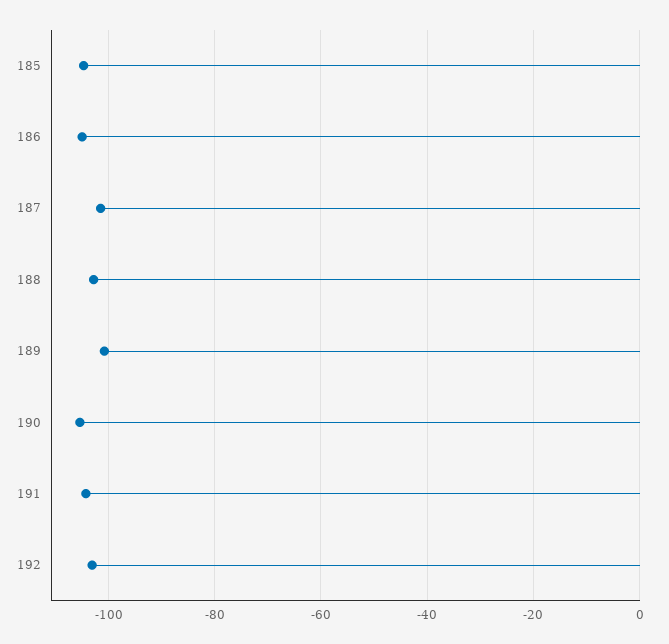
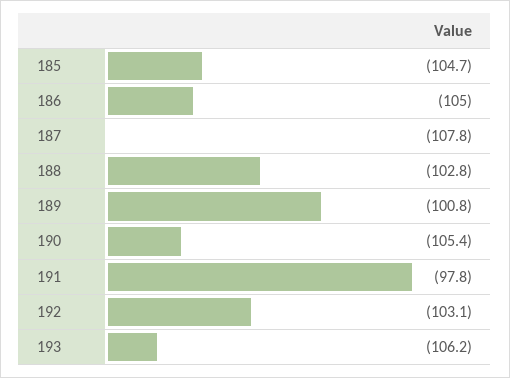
  {
    "185": -104.7,
    "186": -105,
-   "187": -102,
+   "187": -107.8,
    "188": -102.8,
    "189": -100.8,
    "190": -105.4,
-   "191": -104,
+   "191": -97.8,
-   "192": -103.1
+   "192": -103.1,
+   "193": -106.2
  }

